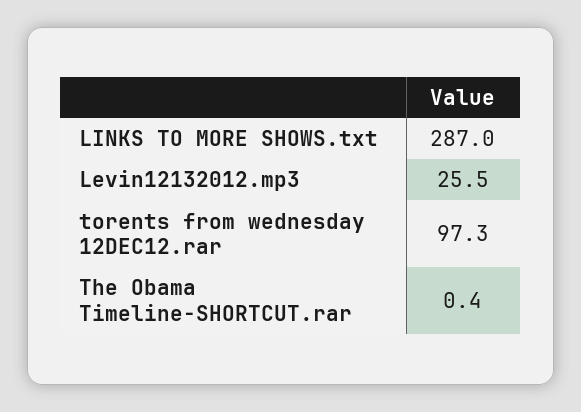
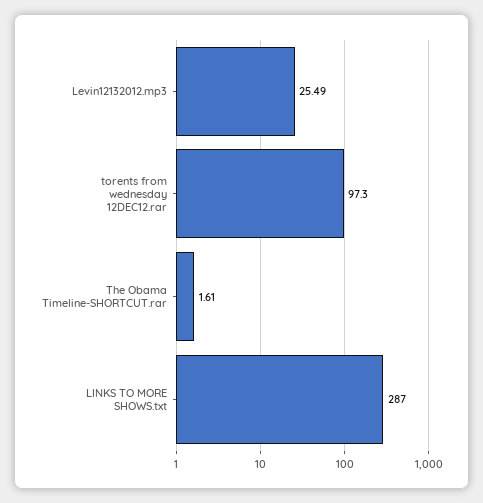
  {
    "LINKS TO MORE SHOWS.txt": 287,
    "Levin12132012.mp3": 25.49,
    "torents from wednesday 12DEC12.rar": 97.3,
-   "The Obama Timeline-SHORTCUT.rar": 0.4
+   "The Obama Timeline-SHORTCUT.rar": 1.61
  }

